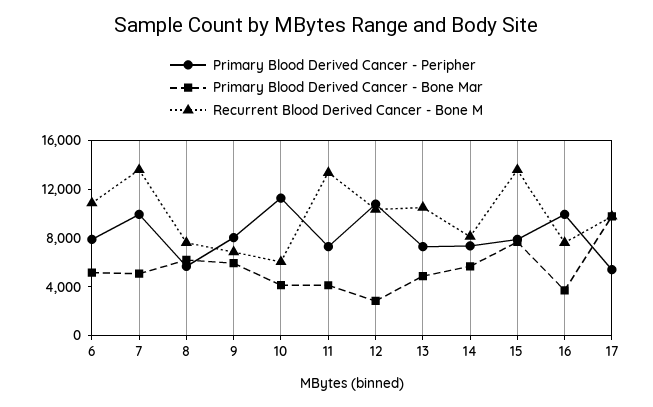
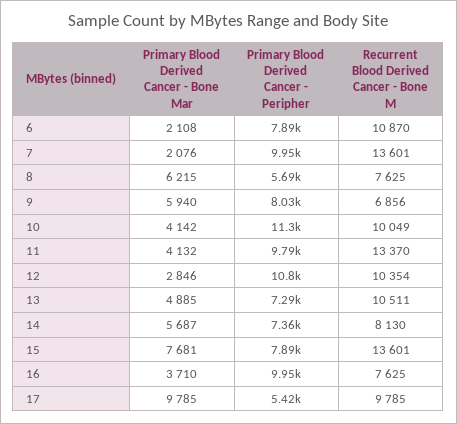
  {
    "Primary Blood Derived Cancer - Peripher": {
      "6": 7890,
      "7": 9950,
      "8": 5690,
      "9": 8030,
      "10": 11300,
-     "11": 7000,
+     "11": 9790,
      "12": 10800,
      "13": 7290,
      "14": 7360,
      "15": 7890,
      "16": 9950,
      "17": 5420
    },
    "Primary Blood Derived Cancer - Bone Mar": {
-     "6": 5000,
+     "6": 2108,
-     "7": 5000,
+     "7": 2076,
      "8": 6215,
      "9": 5940,
      "10": 4142,
      "11": 4132,
      "12": 2846,
      "13": 4885,
      "14": 5687,
      "15": 7681,
      "16": 3710,
      "17": 9785
    },
    "Recurrent Blood Derived Cancer - Bone M": {
      "6": 10870,
      "7": 13601,
      "8": 7625,
      "9": 6856,
-     "10": 6000,
+     "10": 10049,
      "11": 13370,
      "12": 10354,
      "13": 10511,
      "14": 8130,
      "15": 13601,
      "16": 7625,
      "17": 9785
    }
  }

